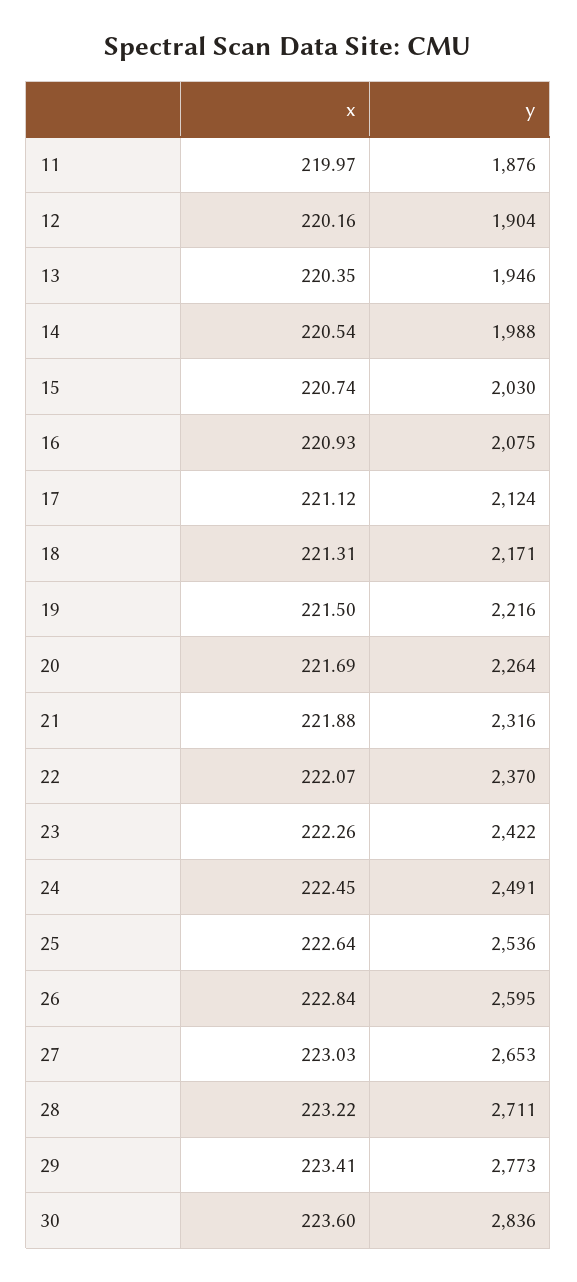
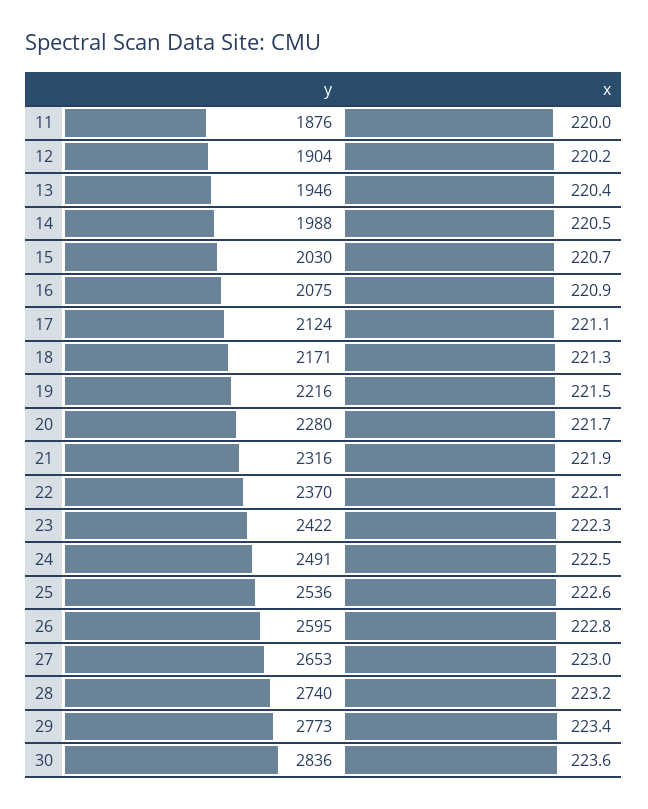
  {
    "x": {
      "11": 219.97,
      "12": 220.16,
      "13": 220.35,
      "14": 220.54,
      "15": 220.74,
      "16": 220.93,
      "17": 221.12,
      "18": 221.31,
      "19": 221.5,
      "20": 221.69,
      "21": 221.88,
      "22": 222.07,
      "23": 222.26,
      "24": 222.45,
      "25": 222.64,
      "26": 222.84,
      "27": 223.03,
      "28": 223.22,
      "29": 223.41,
      "30": 223.6
    },
    "y": {
      "11": 1876,
      "12": 1904,
      "13": 1946,
      "14": 1988,
      "15": 2030,
      "16": 2075,
      "17": 2124,
      "18": 2171,
      "19": 2216,
-     "20": 2264,
+     "20": 2280,
      "21": 2316,
      "22": 2370,
      "23": 2422,
      "24": 2491,
      "25": 2536,
      "26": 2595,
      "27": 2653,
-     "28": 2711,
+     "28": 2740,
      "29": 2773,
      "30": 2836
    }
  }

